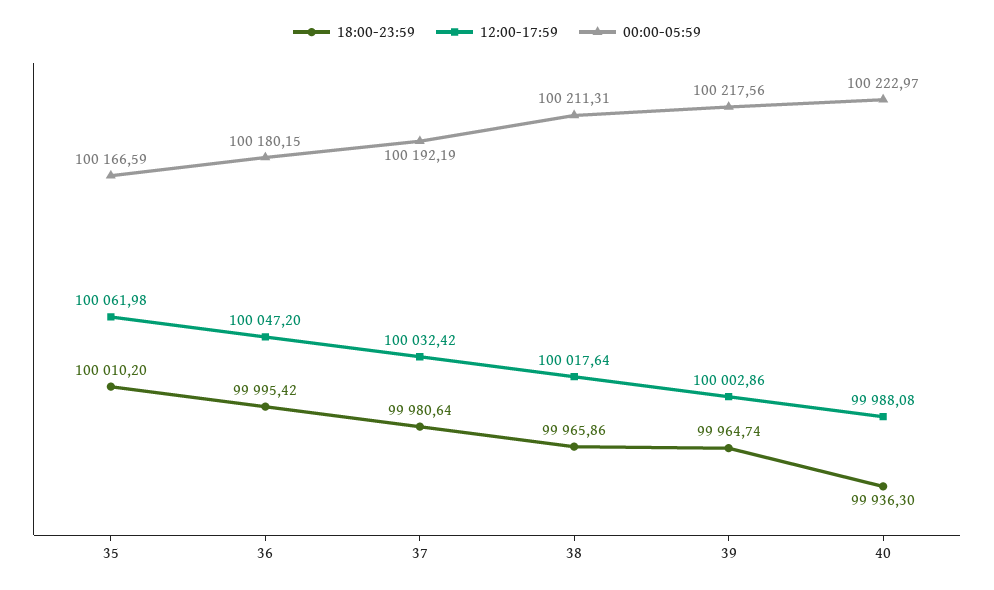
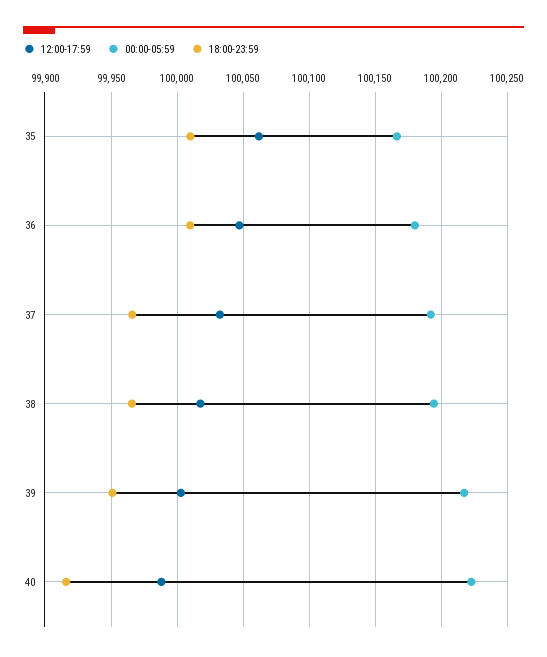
  {
    "18:00-23:59": {
      "35": 100010.2,
-     "36": 99995.42,
+     "36": 100010,
-     "37": 99980.64,
+     "37": 99965,
      "38": 99965.86,
-     "39": 99964.74,
+     "39": 99950,
-     "40": 99936.3
+     "40": 99915
    },
    "12:00-17:59": {
      "35": 100061.98,
      "36": 100047.2,
      "37": 100032.42,
      "38": 100017.64,
      "39": 100002.86,
      "40": 99988.08
    },
    "00:00-05:59": {
      "35": 100166.59,
      "36": 100180.15,
      "37": 100192.19,
-     "38": 100211.31,
+     "38": 100195,
      "39": 100217.56,
      "40": 100222.97
    }
  }

